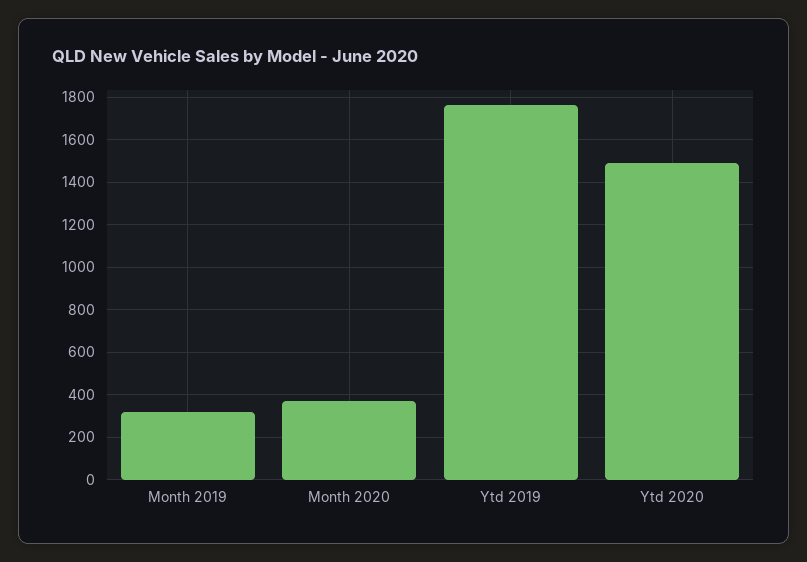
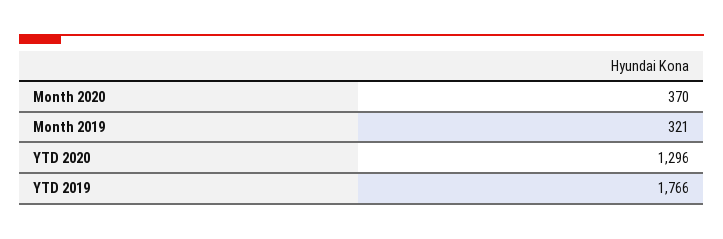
  {
    "Month 2019": 321,
    "Month 2020": 370,
    "Ytd 2019": 1766,
-   "Ytd 2020": 1500
+   "Ytd 2020": 1296
  }

